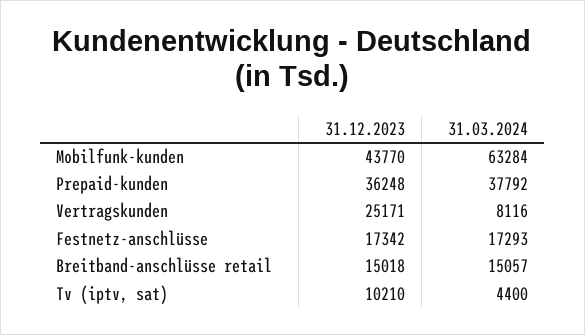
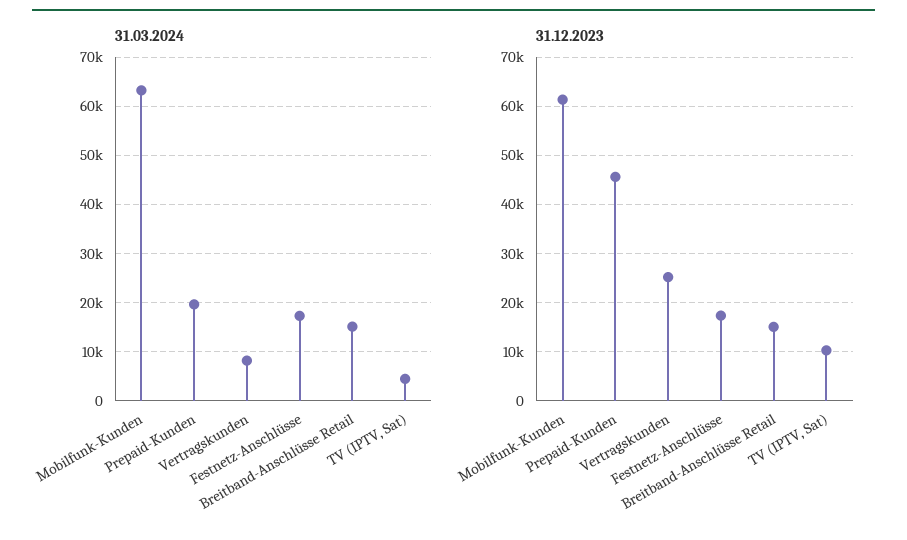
  {
    "31.12.2023": {
-     "Mobilfunk-kunden": 43770,
+     "Mobilfunk-kunden": 62000,
-     "Prepaid-kunden": 36248,
+     "Prepaid-kunden": 46000,
      "Vertragskunden": 25171,
      "Festnetz-anschlüsse": 17342,
      "Breitband-anschlüsse retail": 15018,
      "Tv (iptv, sat)": 10210
    },
    "31.03.2024": {
      "Mobilfunk-kunden": 63284,
-     "Prepaid-kunden": 37792,
+     "Prepaid-kunden": 20000,
      "Vertragskunden": 8116,
      "Festnetz-anschlüsse": 17293,
      "Breitband-anschlüsse retail": 15057,
      "Tv (iptv, sat)": 4400
    }
  }

